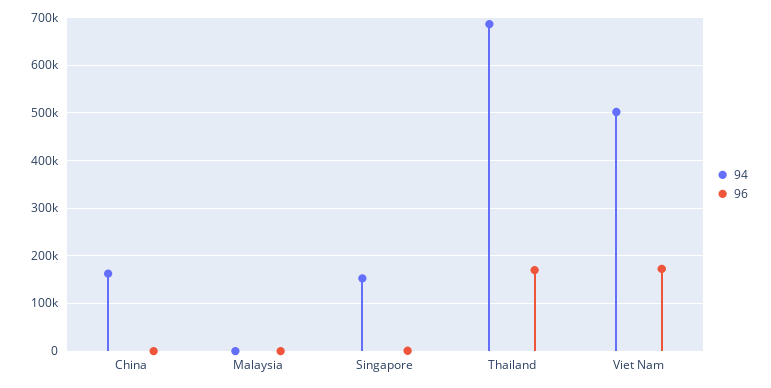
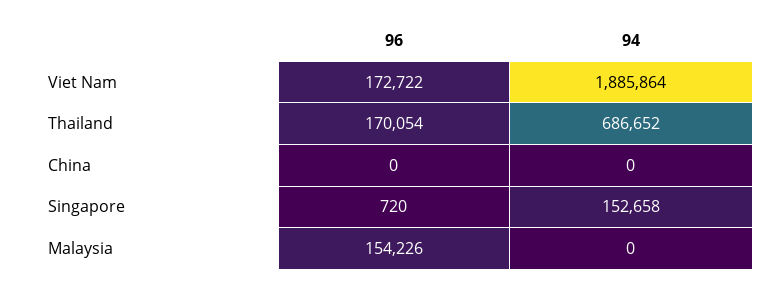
  {
    "94": {
-     "China": 160000,
+     "China": 0,
      "Malaysia": 0,
      "Singapore": 152658,
      "Thailand": 686652,
-     "Viet Nam": 500000
+     "Viet Nam": 1885864
    },
    "96": {
      "China": 0,
-     "Malaysia": 0,
+     "Malaysia": 154226,
      "Singapore": 720,
      "Thailand": 170054,
      "Viet Nam": 172722
    }
  }

